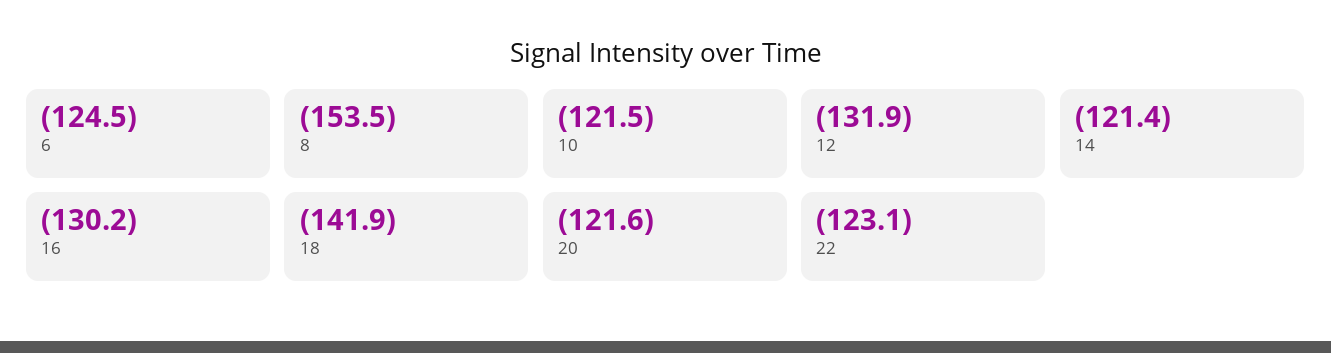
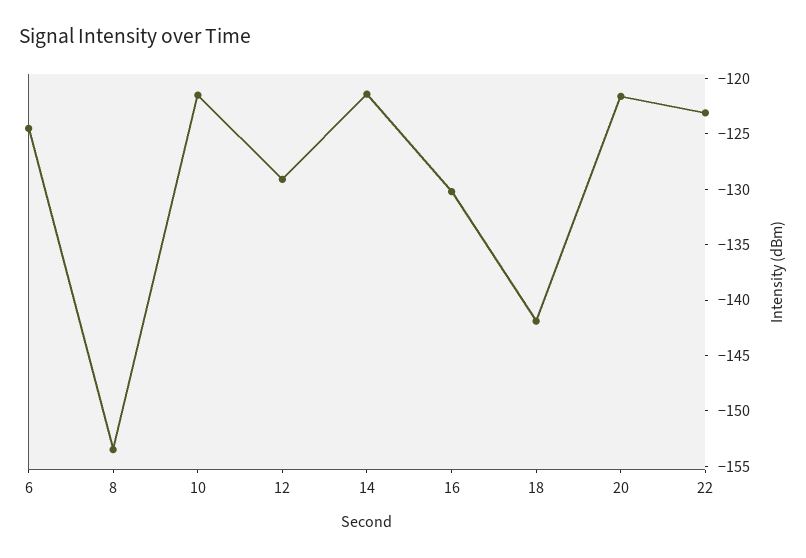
  {
    "6": -124.5,
    "8": -153.5,
    "10": -121.5,
-   "12": -131.9,
+   "12": -129,
    "14": -121.4,
    "16": -130.2,
    "18": -141.9,
    "20": -121.6,
    "22": -123.1
  }

